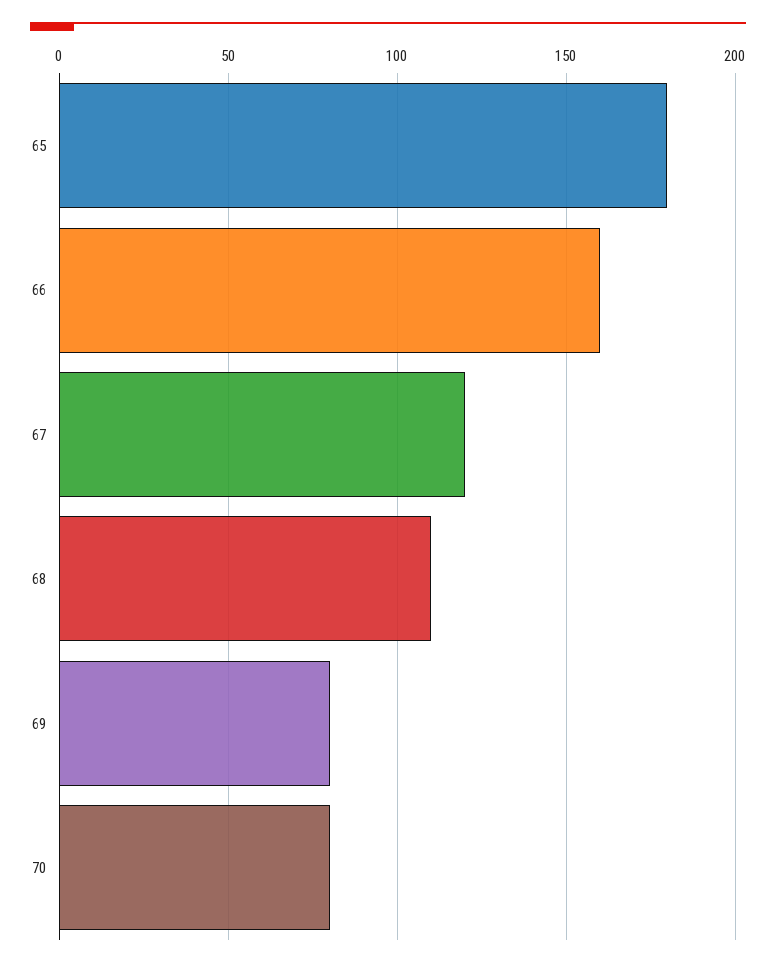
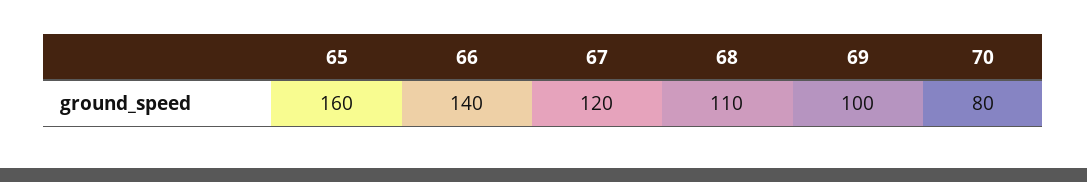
  {
-   "65": 180,
+   "65": 160,
-   "66": 160,
+   "66": 140,
    "67": 120,
    "68": 110,
-   "69": 80,
+   "69": 100,
    "70": 80
  }

